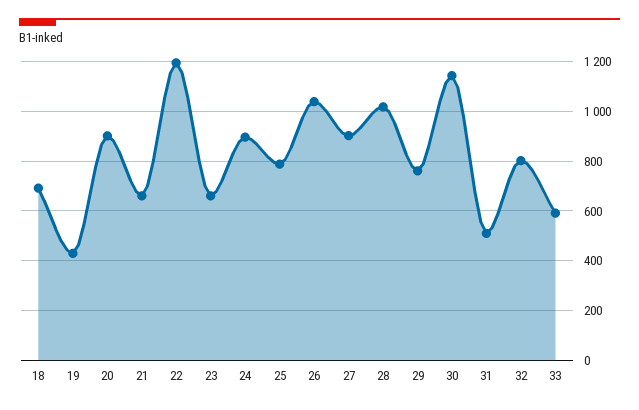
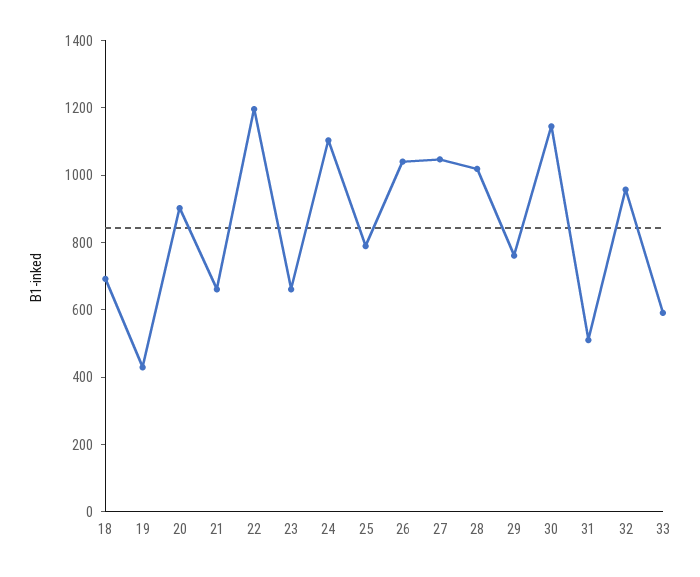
  {
    "18": 700,
    "19": 425,
    "20": 900,
    "21": 650,
    "22": 1200,
    "23": 650,
-   "24": 900,
+   "24": 1100,
    "25": 800,
    "26": 1050,
-   "27": 900,
+   "27": 1050,
    "28": 1025,
    "29": 750,
    "30": 1150,
    "31": 500,
-   "32": 800,
+   "32": 950,
    "33": 600
  }

